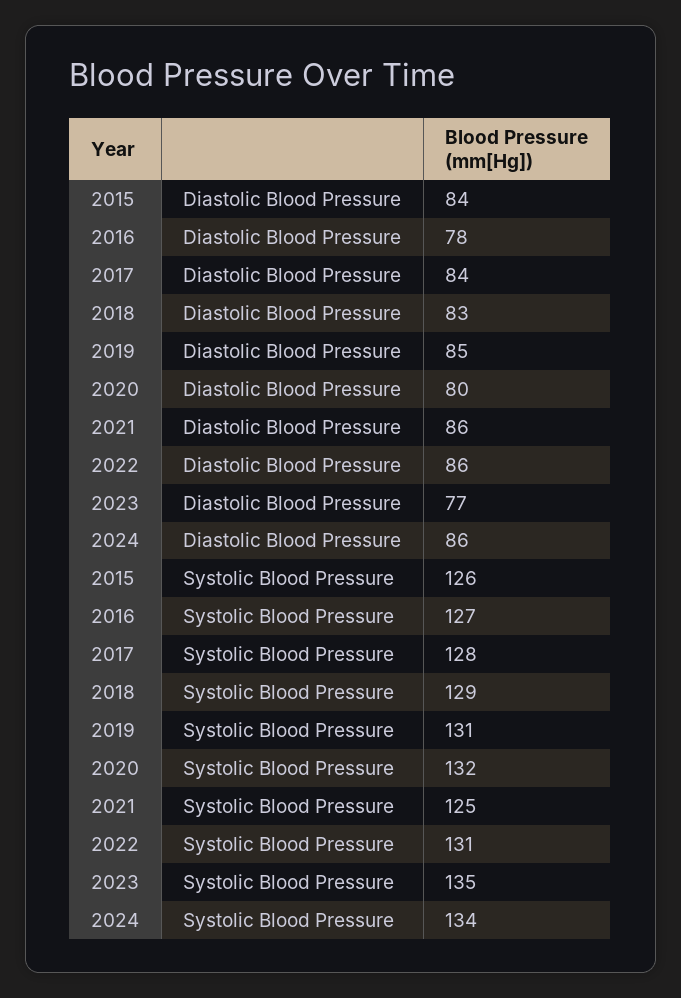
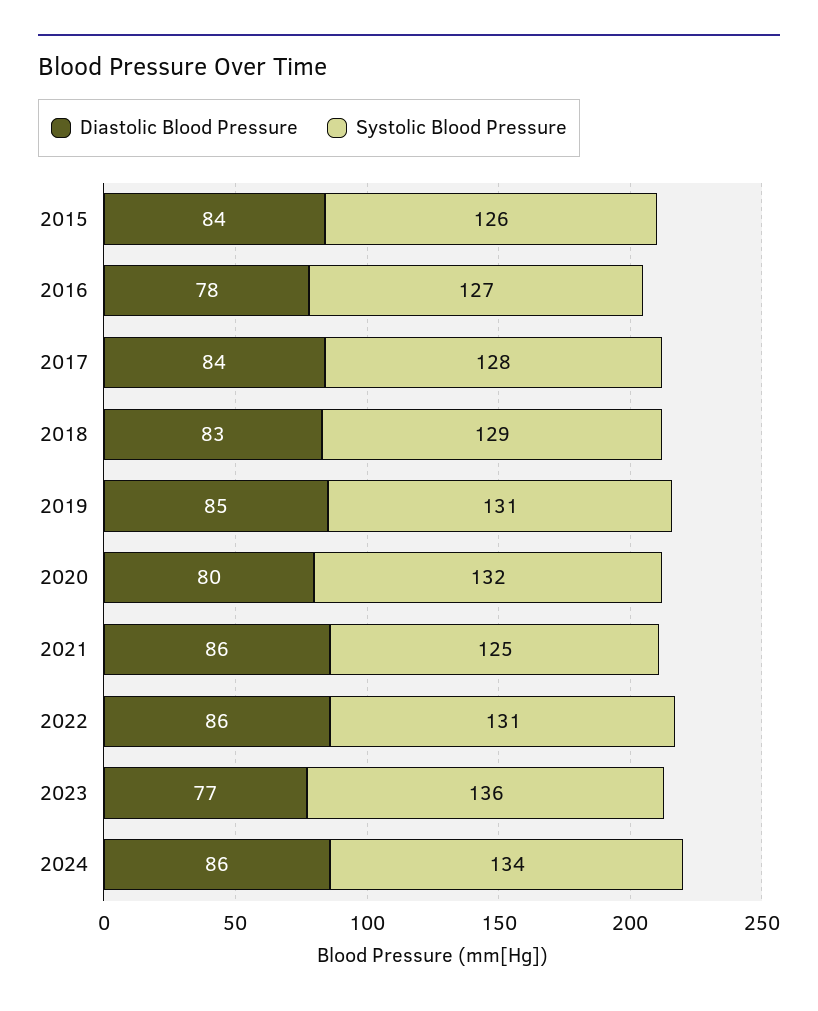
  {
    "Diastolic Blood Pressure": {
      "2015": 84,
      "2016": 78,
      "2017": 84,
      "2018": 83,
      "2019": 85,
      "2020": 80,
      "2021": 86,
      "2022": 86,
      "2023": 77,
      "2024": 86
    },
    "Systolic Blood Pressure": {
      "2015": 126,
      "2016": 127,
      "2017": 128,
      "2018": 129,
      "2019": 131,
      "2020": 132,
      "2021": 125,
      "2022": 131,
-     "2023": 135,
+     "2023": 136,
      "2024": 134
    }
  }

